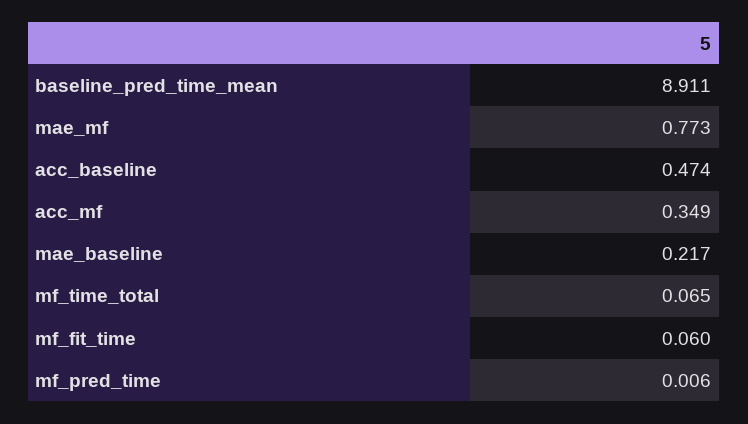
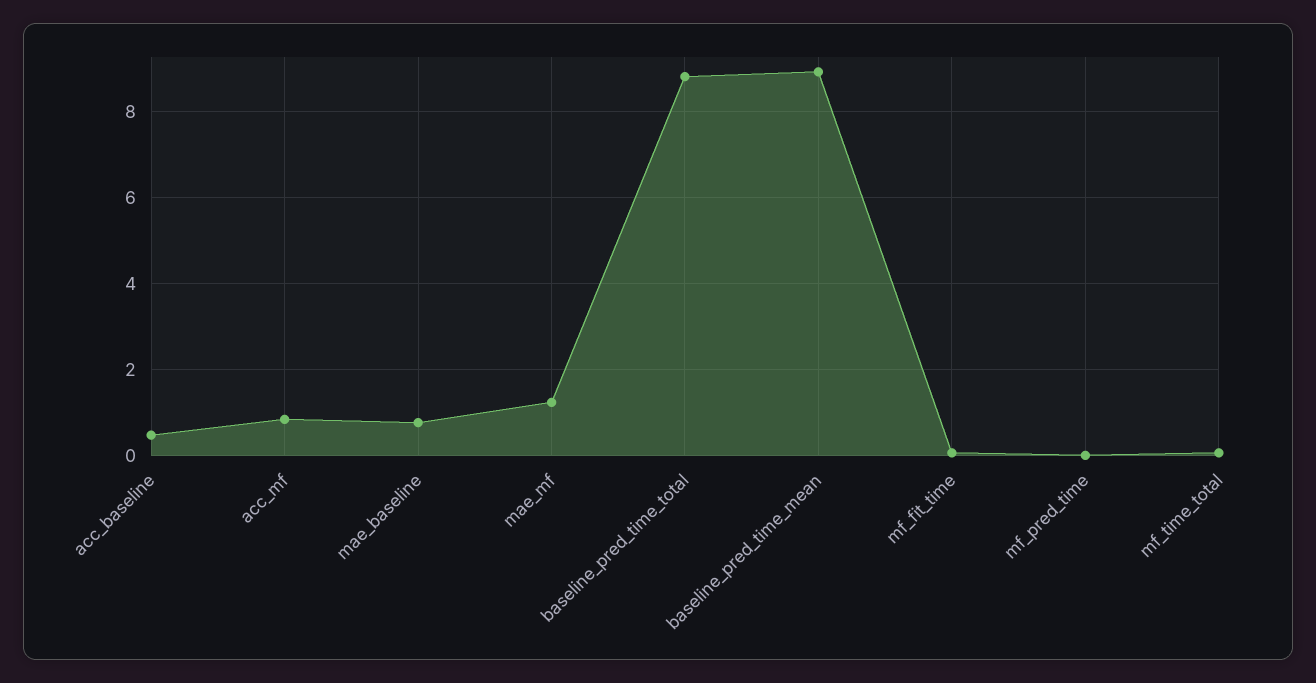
  {
    "baseline_pred_time_mean": 8.911,
-   "mae_mf": 0.773,
+   "mae_mf": 1.2,
    "acc_baseline": 0.474,
-   "acc_mf": 0.349,
+   "acc_mf": 0.8,
-   "mae_baseline": 0.217,
+   "mae_baseline": 0.8,
    "mf_time_total": 0.065,
    "mf_fit_time": 0.06,
-   "mf_pred_time": 0.006
+   "mf_pred_time": 0.006,
+   "baseline_pred_time_total": 8.8
  }

